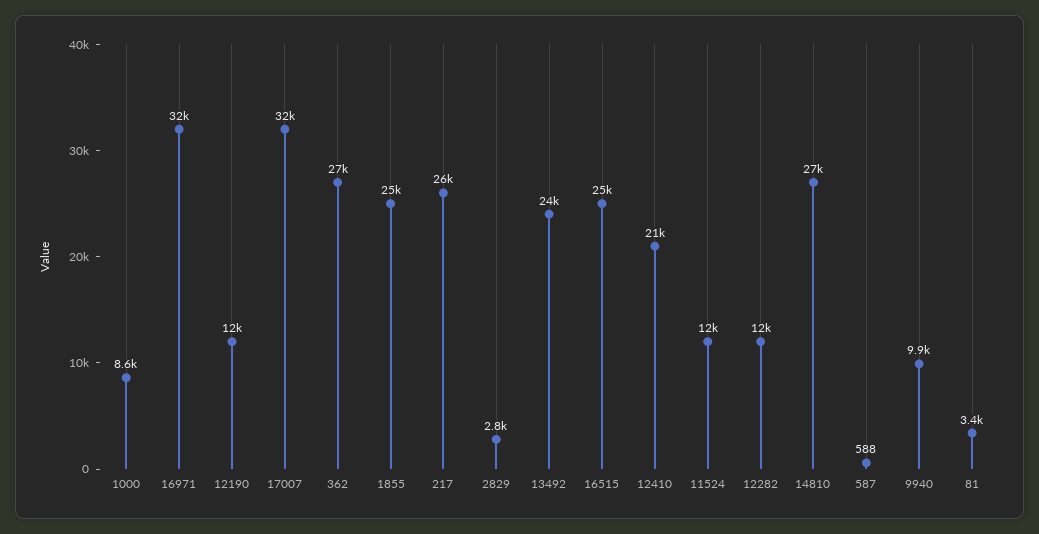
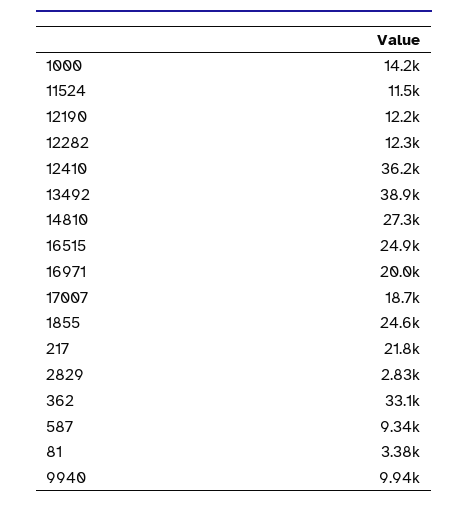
  {
-   "1000": 8600,
+   "1000": 14200,
-   "16971": 32000,
+   "16971": 20000,
    "12190": 12200,
-   "17007": 32000,
+   "17007": 18700,
-   "362": 27000,
+   "362": 33100,
    "1855": 24600,
-   "217": 26000,
+   "217": 21800,
    "2829": 2830,
-   "13492": 24000,
+   "13492": 38900,
    "16515": 24900,
-   "12410": 21000,
+   "12410": 36200,
    "11524": 11500,
    "12282": 12300,
    "14810": 27300,
-   "587": 588,
+   "587": 9340,
    "9940": 9940,
    "81": 3380
  }

